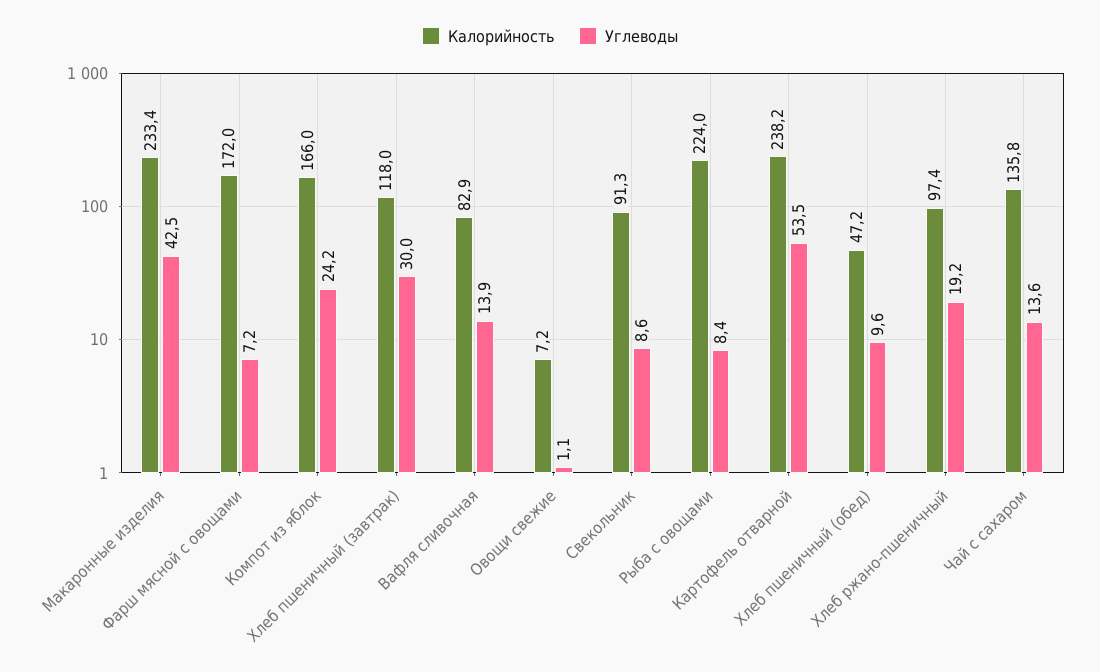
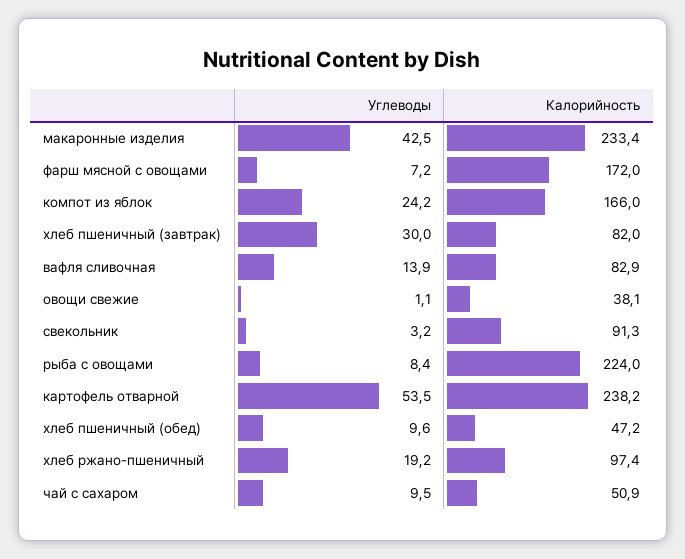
  {
    "Калорийность": {
      "Макаронные изделия": 233.4,
      "Фарш мясной с овощами": 172,
      "Компот из яблок": 166,
-     "Хлеб пшеничный (завтрак)": 118,
+     "Хлеб пшеничный (завтрак)": 82,
      "Вафля сливочная": 82.9,
-     "Овощи свежие": 7.2,
+     "Овощи свежие": 38.1,
      "Свекольник": 91.3,
      "Рыба с овощами": 224,
      "Картофель отварной": 238.2,
      "Хлеб пшеничный (обед)": 47.2,
      "Хлеб ржано-пшеничный": 97.4,
-     "Чай с сахаром": 135.8
+     "Чай с сахаром": 50.9
    },
    "Углеводы": {
      "Макаронные изделия": 42.5,
      "Фарш мясной с овощами": 7.2,
      "Компот из яблок": 24.2,
      "Хлеб пшеничный (завтрак)": 30,
      "Вафля сливочная": 13.9,
      "Овощи свежие": 1.1,
-     "Свекольник": 8.6,
+     "Свекольник": 3.2,
      "Рыба с овощами": 8.4,
      "Картофель отварной": 53.5,
      "Хлеб пшеничный (обед)": 9.6,
      "Хлеб ржано-пшеничный": 19.2,
-     "Чай с сахаром": 13.6
+     "Чай с сахаром": 9.5
    }
  }

